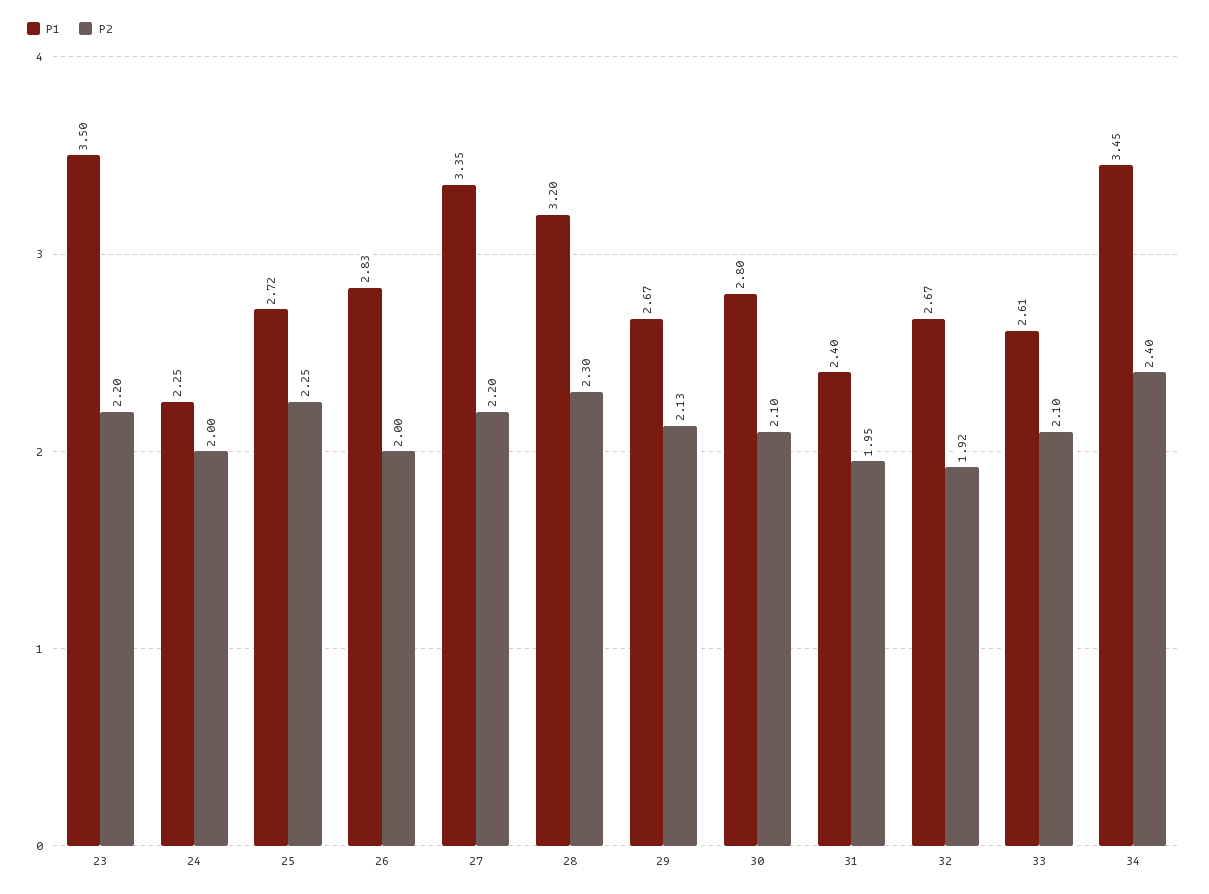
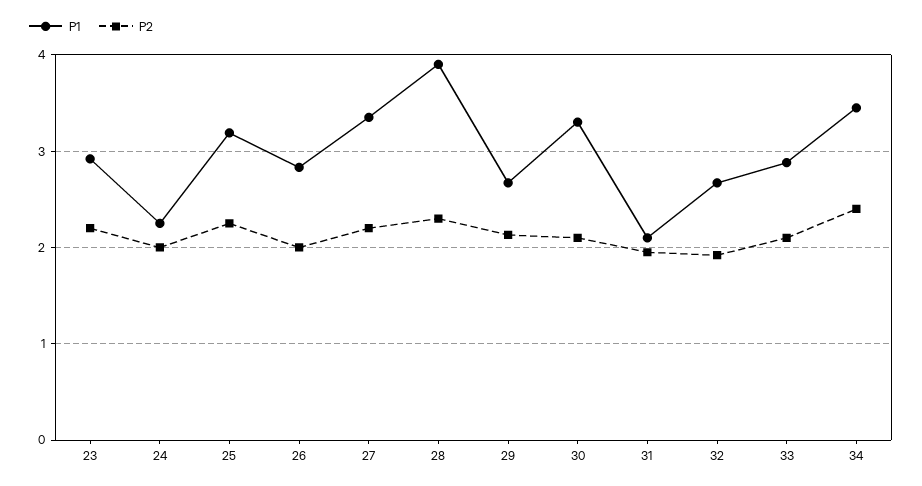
  {
    "P1": {
-     "23": 3.5,
+     "23": 2.9,
      "24": 2.25,
-     "25": 2.72,
+     "25": 3.2,
      "26": 2.83,
      "27": 3.35,
-     "28": 3.2,
+     "28": 3.9,
      "29": 2.67,
-     "30": 2.8,
+     "30": 3.3,
-     "31": 2.4,
+     "31": 2.1,
      "32": 2.67,
-     "33": 2.61,
+     "33": 2.9,
      "34": 3.45
    },
    "P2": {
      "23": 2.2,
      "24": 2,
      "25": 2.25,
      "26": 2,
      "27": 2.2,
      "28": 2.3,
      "29": 2.13,
      "30": 2.1,
      "31": 1.95,
      "32": 1.92,
      "33": 2.1,
      "34": 2.4
    }
  }

